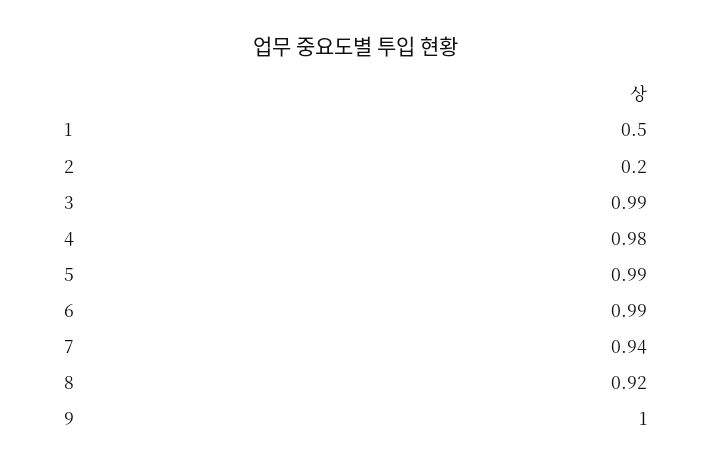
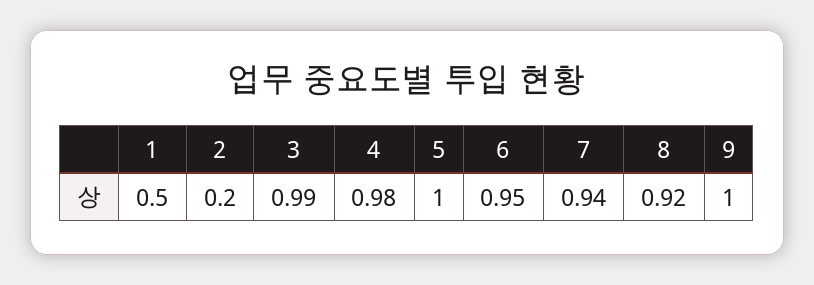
  {
    "1": 0.5,
    "2": 0.2,
    "3": 0.99,
    "4": 0.98,
-   "5": 0.99,
+   "5": 1,
-   "6": 0.99,
+   "6": 0.95,
    "7": 0.94,
    "8": 0.92,
    "9": 1
  }

